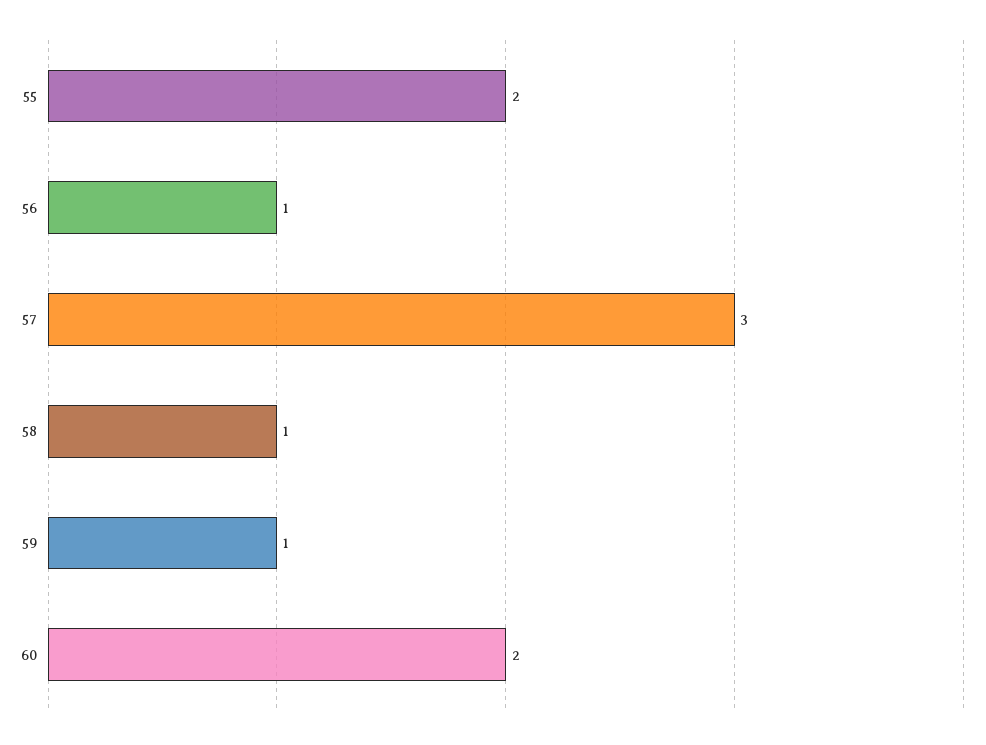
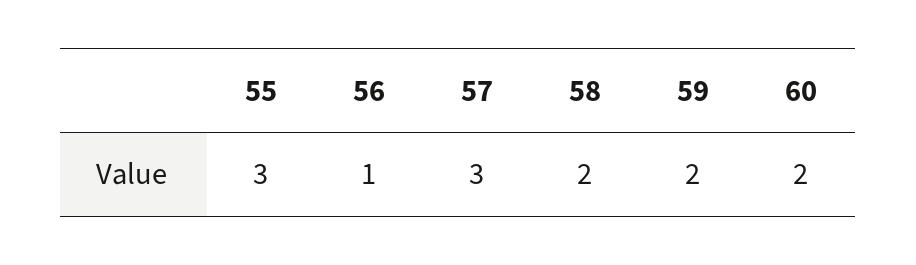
  {
-   "55": 2,
+   "55": 3,
    "56": 1,
    "57": 3,
-   "58": 1,
+   "58": 2,
-   "59": 1,
+   "59": 2,
    "60": 2
  }

